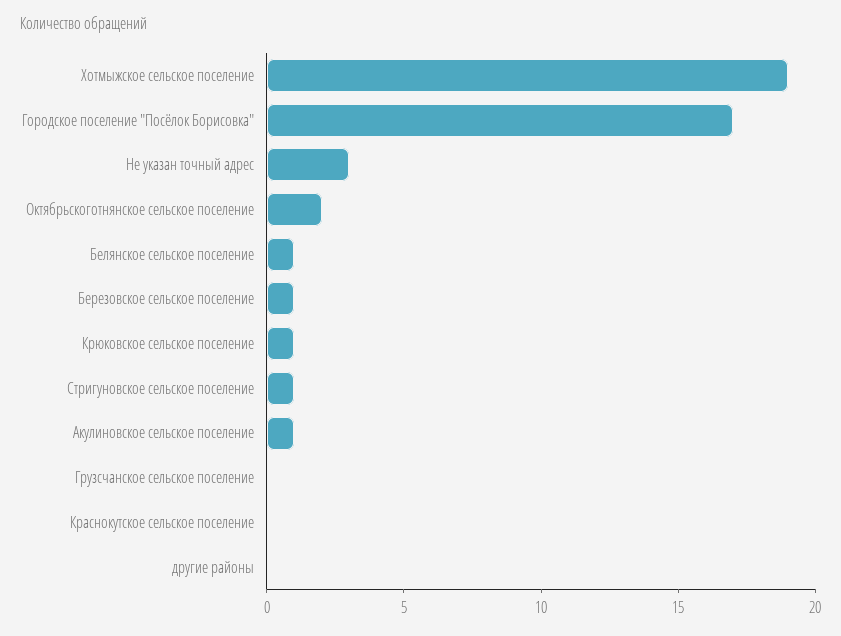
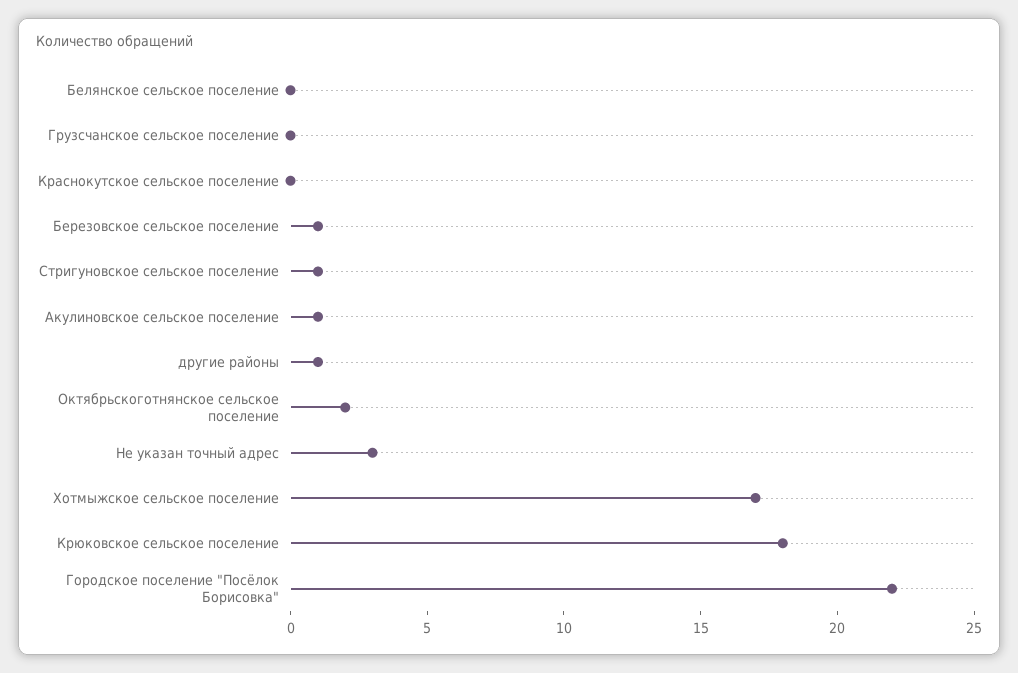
  {
-   "Хотмыжское сельское поселение": 19,
+   "Хотмыжское сельское поселение": 17,
-   "Городское поселение \"Посёлок Борисовка\"": 17,
+   "Городское поселение \"Посёлок Борисовка\"": 22,
    "Не указан точный адрес": 3,
    "Октябрьскоготнянское сельское поселение": 2,
-   "Белянское сельское поселение": 1,
+   "Белянское сельское поселение": 0,
    "Березовское сельское поселение": 1,
-   "Крюковское сельское поселение": 1,
+   "Крюковское сельское поселение": 18,
    "Стригуновское сельское поселение": 1,
    "Акулиновское сельское поселение": 1,
    "Грузсчанское сельское поселение": 0,
    "Краснокутское сельское поселение": 0,
-   "другие районы": 0
+   "другие районы": 1
  }

